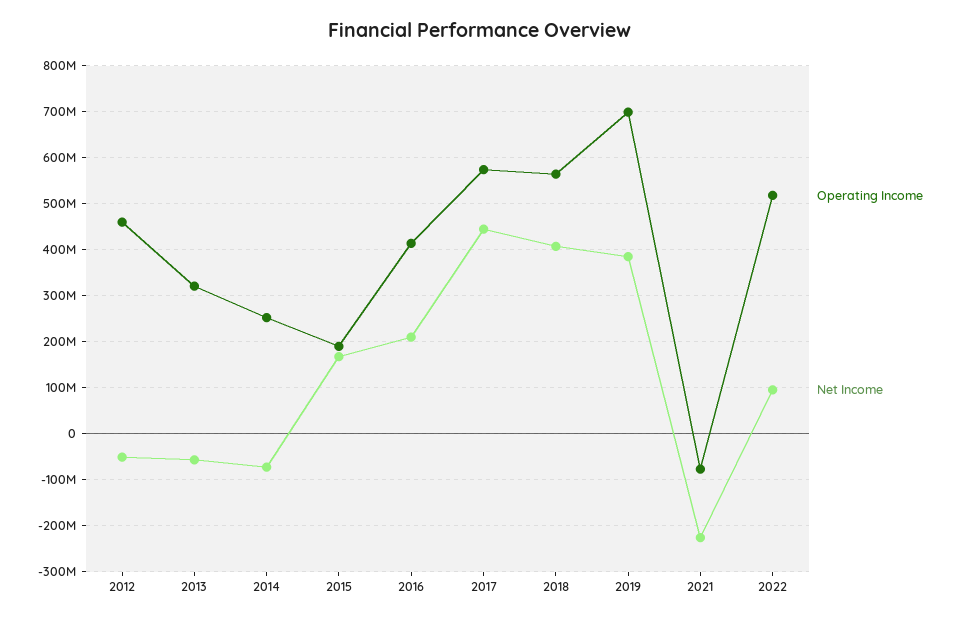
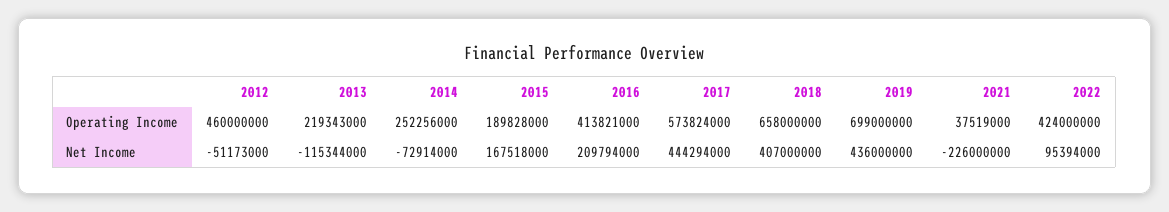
  {
    "Operating Income": {
      "2012": 460000000,
-     "2013": 320000000,
+     "2013": 219343000,
      "2014": 252256000,
      "2015": 189828000,
      "2016": 413821000,
      "2017": 573824000,
-     "2018": 560000000,
+     "2018": 658000000,
      "2019": 699000000,
-     "2021": -80000000,
+     "2021": 37519000,
-     "2022": 520000000
+     "2022": 424000000
    },
    "Net Income": {
      "2012": -51173000,
-     "2013": -60000000,
+     "2013": -115344000,
      "2014": -72914000,
      "2015": 167518000,
      "2016": 209794000,
      "2017": 444294000,
      "2018": 407000000,
-     "2019": 380000000,
+     "2019": 436000000,
      "2021": -226000000,
      "2022": 95394000
    }
  }

